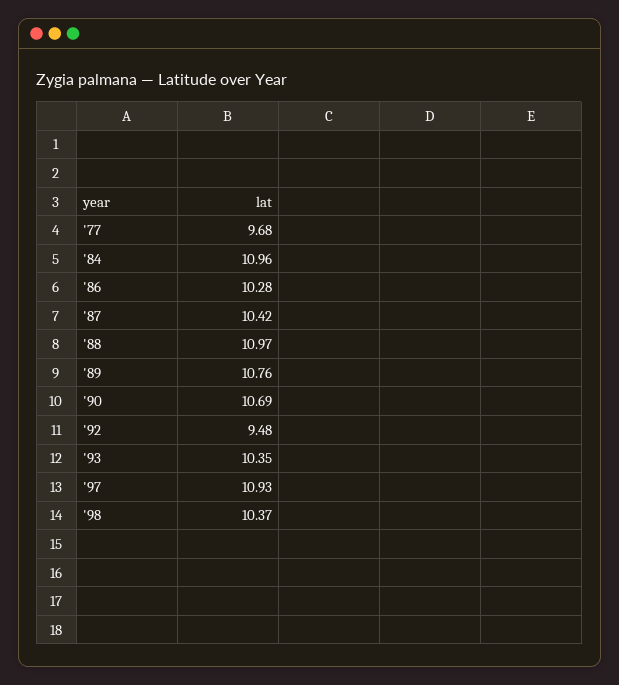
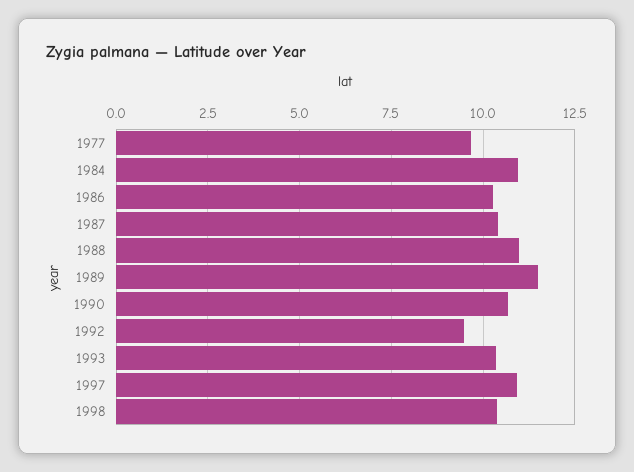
  {
    "'77": 9.68,
    "'84": 10.96,
    "'86": 10.28,
    "'87": 10.42,
    "'88": 10.97,
-   "'89": 10.76,
+   "'89": 11.5,
    "'90": 10.69,
    "'92": 9.48,
    "'93": 10.35,
    "'97": 10.93,
    "'98": 10.37
  }

